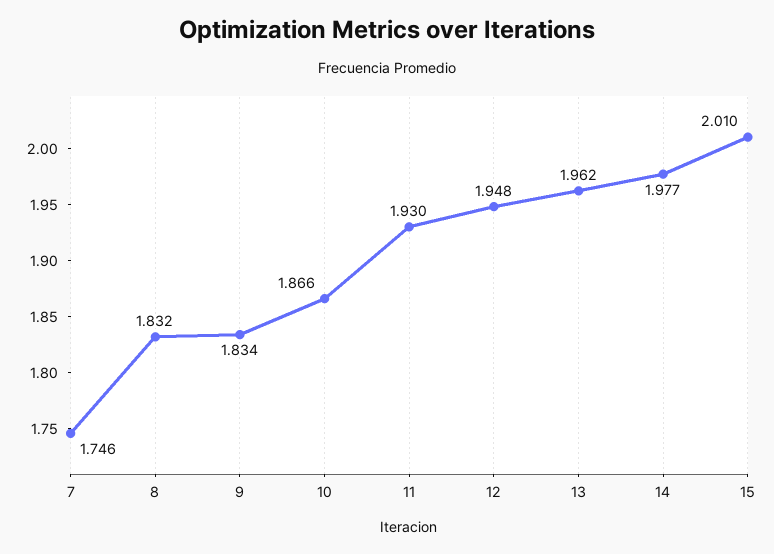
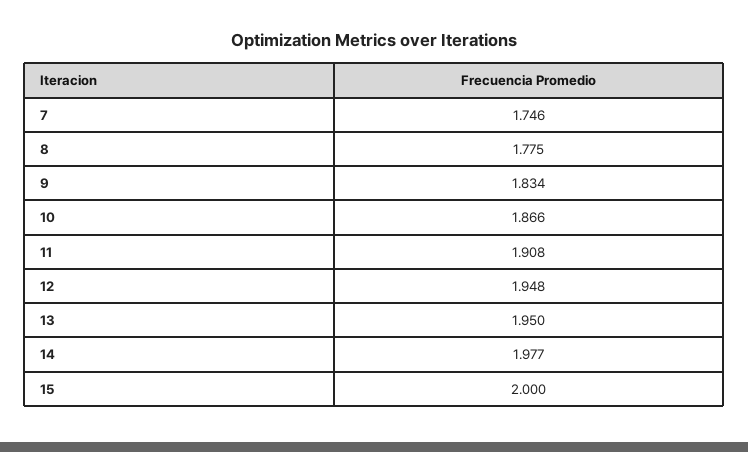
  {
    "7": 1.746,
-   "8": 1.832,
+   "8": 1.775,
    "9": 1.834,
    "10": 1.866,
-   "11": 1.93,
+   "11": 1.908,
    "12": 1.948,
-   "13": 1.962,
+   "13": 1.95,
    "14": 1.977,
-   "15": 2.01
+   "15": 2
  }

